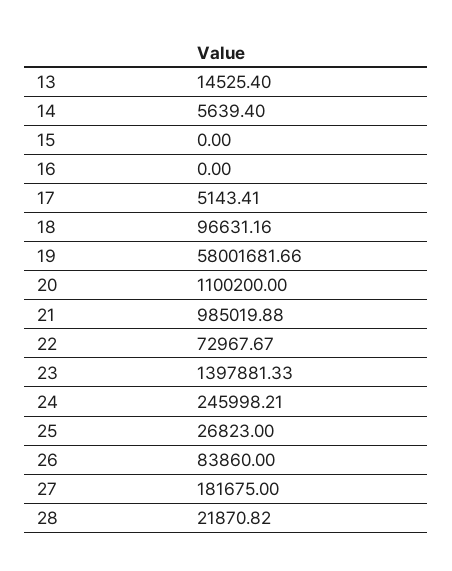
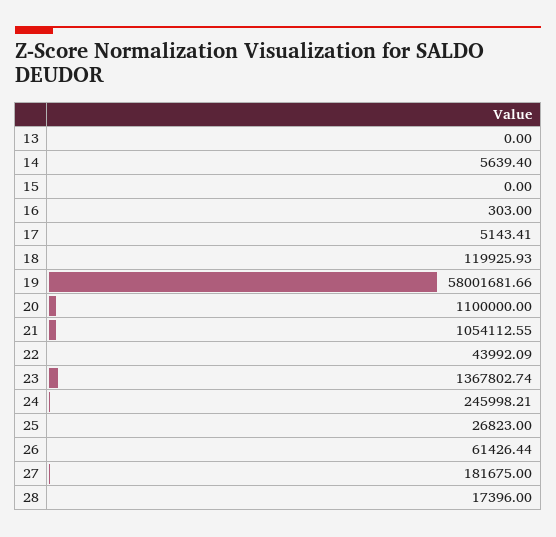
  {
-   "13": 14525.4,
+   "13": 0,
    "14": 5639.4,
    "15": 0,
-   "16": 0,
+   "16": 303,
    "17": 5143.41,
-   "18": 96631.16,
+   "18": 119925.93,
    "19": 58001681.66,
-   "20": 1100200,
+   "20": 1100000,
-   "21": 985019.88,
+   "21": 1054112.55,
-   "22": 72967.67,
+   "22": 43992.09,
-   "23": 1397881.33,
+   "23": 1367802.74,
    "24": 245998.21,
    "25": 26823,
-   "26": 83860,
+   "26": 61426.44,
    "27": 181675,
-   "28": 21870.82
+   "28": 17396
  }

